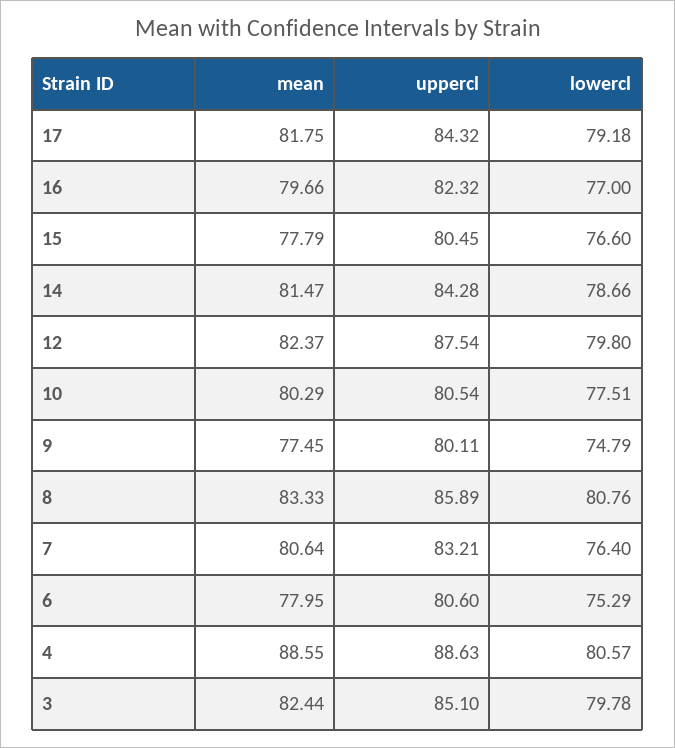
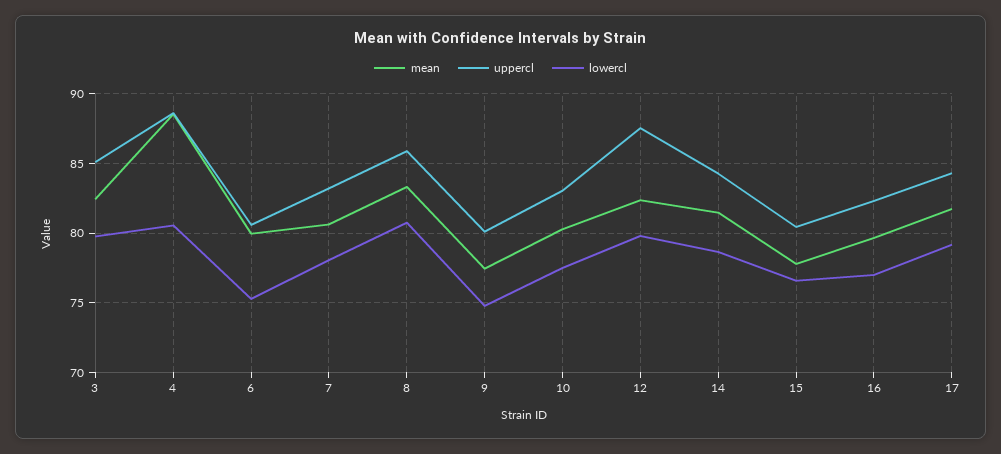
  {
    "mean": {
      "17": 81.75,
      "16": 79.66,
      "15": 77.79,
      "14": 81.47,
      "12": 82.37,
      "10": 80.29,
      "9": 77.45,
      "8": 83.33,
      "7": 80.64,
-     "6": 77.95,
+     "6": 80,
      "4": 88.55,
      "3": 82.44
    },
    "uppercl": {
      "17": 84.32,
      "16": 82.32,
      "15": 80.45,
      "14": 84.28,
      "12": 87.54,
-     "10": 80.54,
+     "10": 83,
      "9": 80.11,
      "8": 85.89,
      "7": 83.21,
      "6": 80.6,
      "4": 88.63,
      "3": 85.1
    },
    "lowercl": {
      "17": 79.18,
      "16": 77,
      "15": 76.6,
      "14": 78.66,
      "12": 79.8,
      "10": 77.51,
      "9": 74.79,
      "8": 80.76,
-     "7": 76.4,
+     "7": 78,
      "6": 75.29,
      "4": 80.57,
      "3": 79.78
    }
  }

